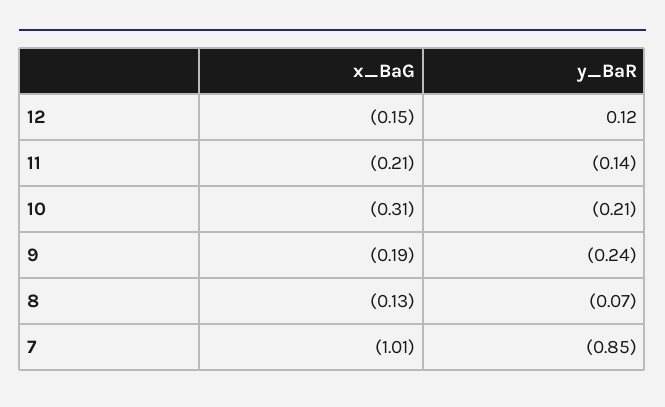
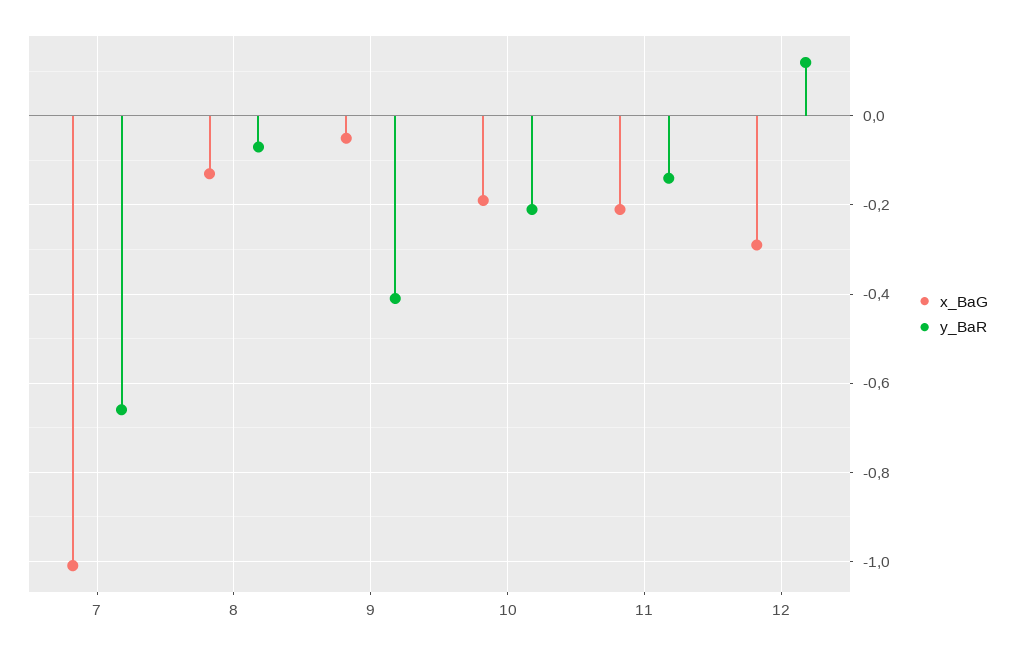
  {
    "x_BaG": {
-     "12": -0.15,
+     "12": -0.3,
      "11": -0.21,
-     "10": -0.31,
+     "10": -0.2,
-     "9": -0.19,
+     "9": -0.05,
      "8": -0.13,
      "7": -1.01
    },
    "y_BaR": {
      "12": 0.12,
      "11": -0.14,
      "10": -0.21,
-     "9": -0.24,
+     "9": -0.4,
      "8": -0.07,
-     "7": -0.85
+     "7": -0.65
    }
  }

